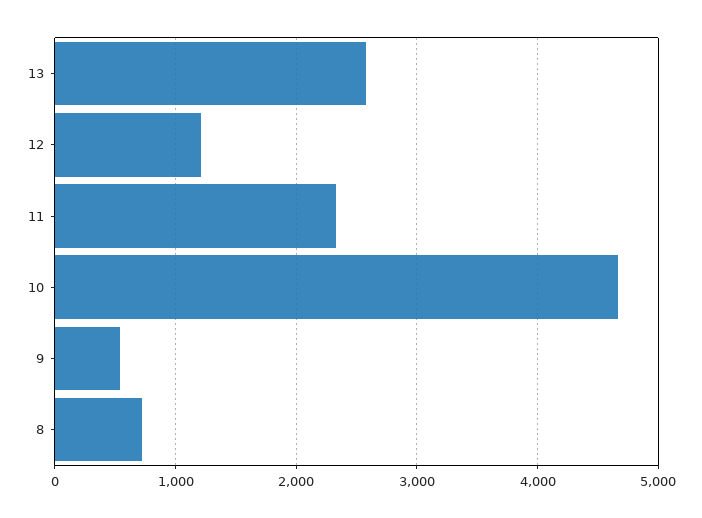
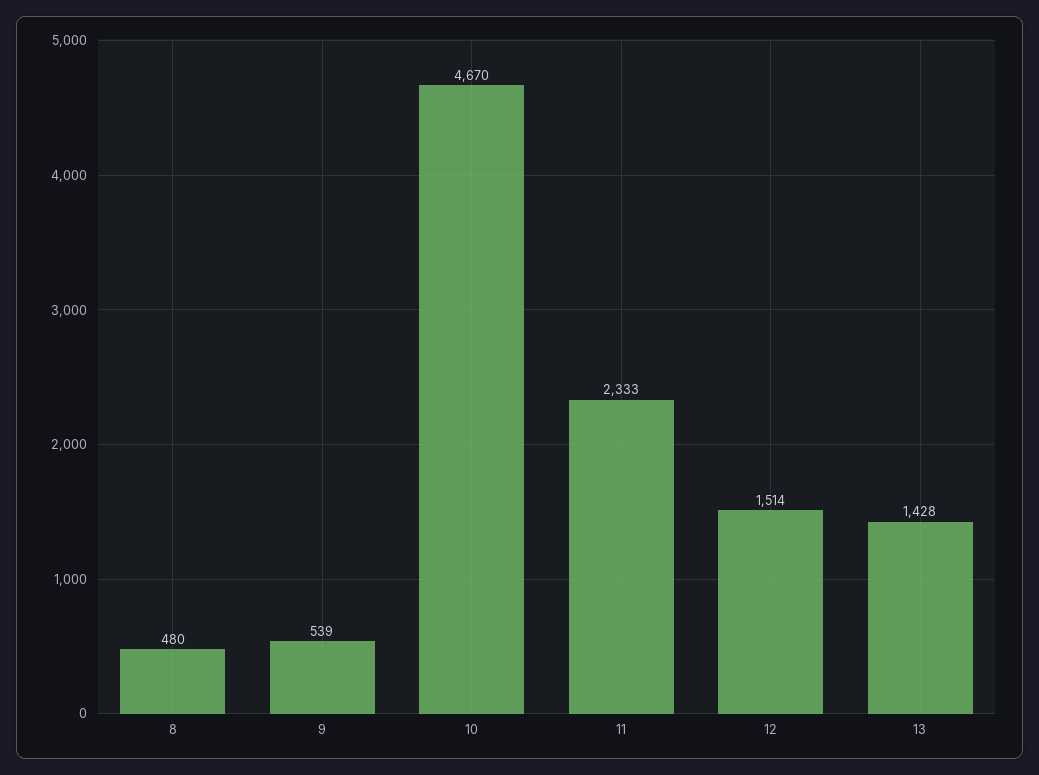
  {
-   "13": 2600,
+   "13": 1428,
-   "12": 1200,
+   "12": 1514,
    "11": 2333,
    "10": 4670,
    "9": 539,
-   "8": 700
+   "8": 480
  }

